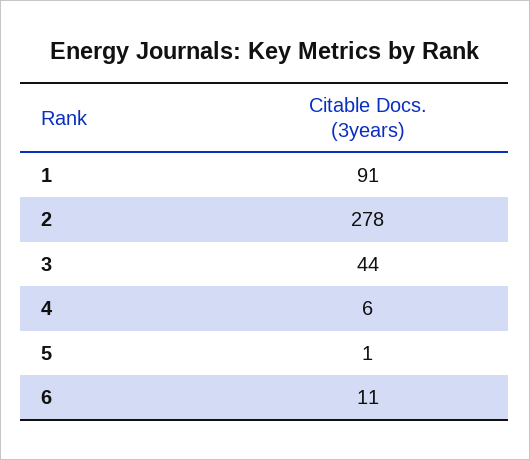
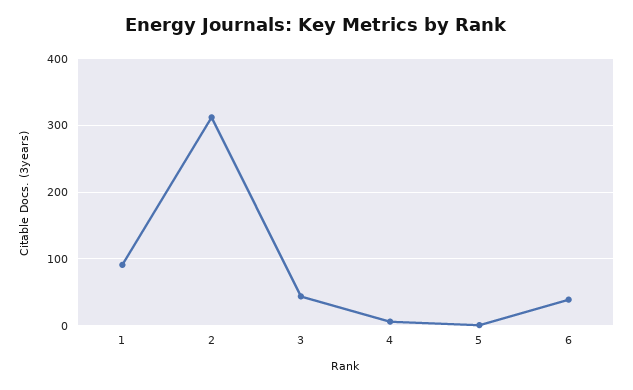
  {
    "1": 91,
-   "2": 278,
+   "2": 310,
    "3": 44,
    "4": 6,
    "5": 1,
-   "6": 11
+   "6": 40
  }

